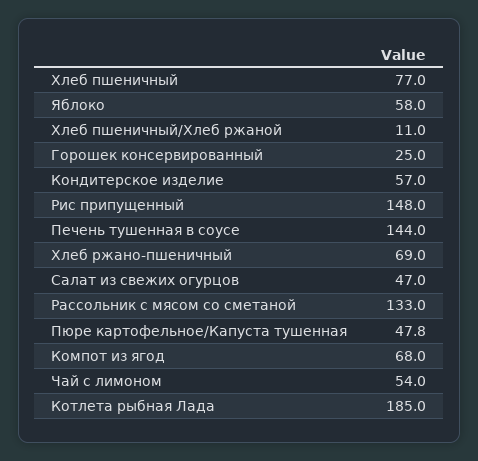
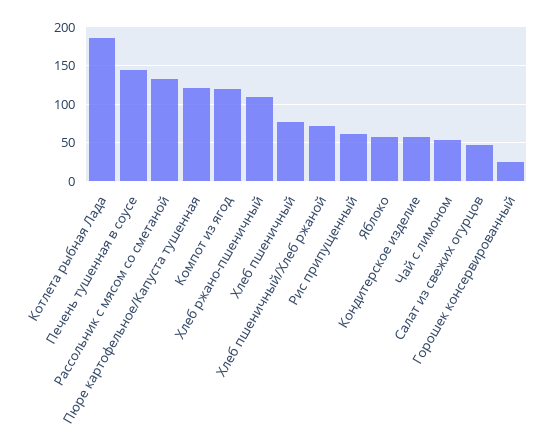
  {
    "Хлеб пшеничный": 77,
    "Яблоко": 58,
-   "Хлеб пшеничный/Хлеб ржаной": 11,
+   "Хлеб пшеничный/Хлеб ржаной": 70,
    "Горошек консервированный": 25,
    "Кондитерское изделие": 57,
-   "Рис припущенный": 148,
+   "Рис припущенный": 60,
    "Печень тушенная в соусе": 144,
-   "Хлеб ржано-пшеничный": 69,
+   "Хлеб ржано-пшеничный": 110,
    "Салат из свежих огурцов": 47,
    "Рассольник с мясом со сметаной": 133,
-   "Пюре картофельное/Капуста тушенная": 47.8,
+   "Пюре картофельное/Капуста тушенная": 120,
-   "Компот из ягод": 68,
+   "Компот из ягод": 120,
    "Чай с лимоном": 54,
    "Котлета рыбная Лада": 185
  }

